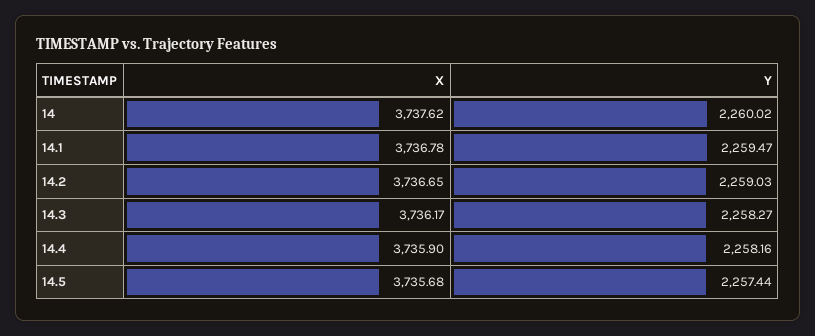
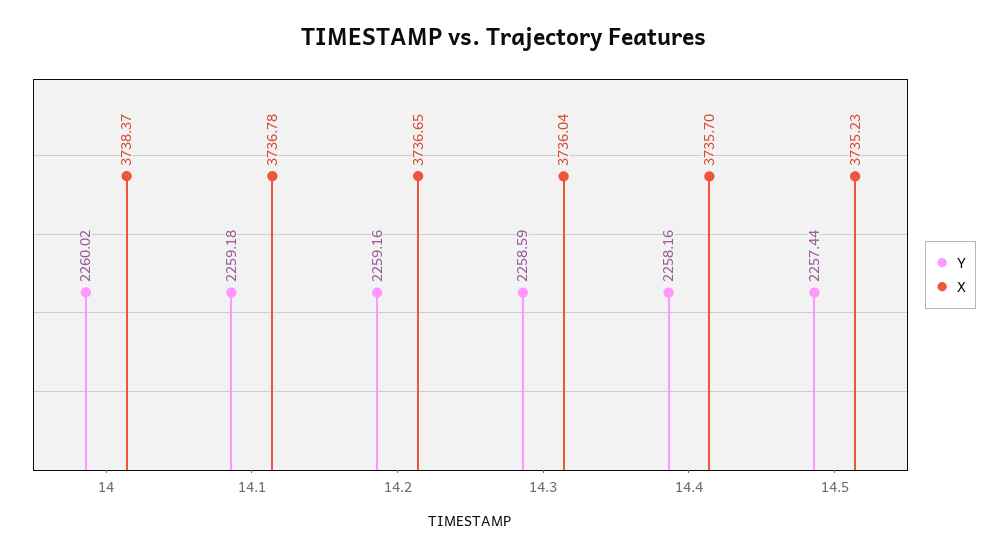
  {
    "X": {
-     "14": 3737.62,
+     "14": 3738.37,
      "14.1": 3736.78,
      "14.2": 3736.65,
-     "14.3": 3736.17,
+     "14.3": 3736.04,
-     "14.4": 3735.9,
+     "14.4": 3735.7,
-     "14.5": 3735.68
+     "14.5": 3735.23
    },
    "Y": {
      "14": 2260.02,
-     "14.1": 2259.47,
+     "14.1": 2259.18,
-     "14.2": 2259.03,
+     "14.2": 2259.16,
-     "14.3": 2258.27,
+     "14.3": 2258.59,
      "14.4": 2258.16,
      "14.5": 2257.44
    }
  }

